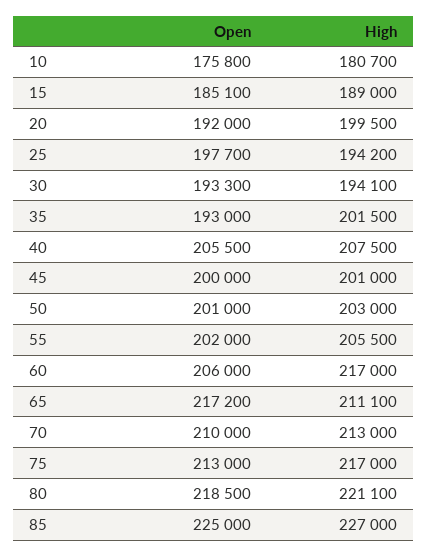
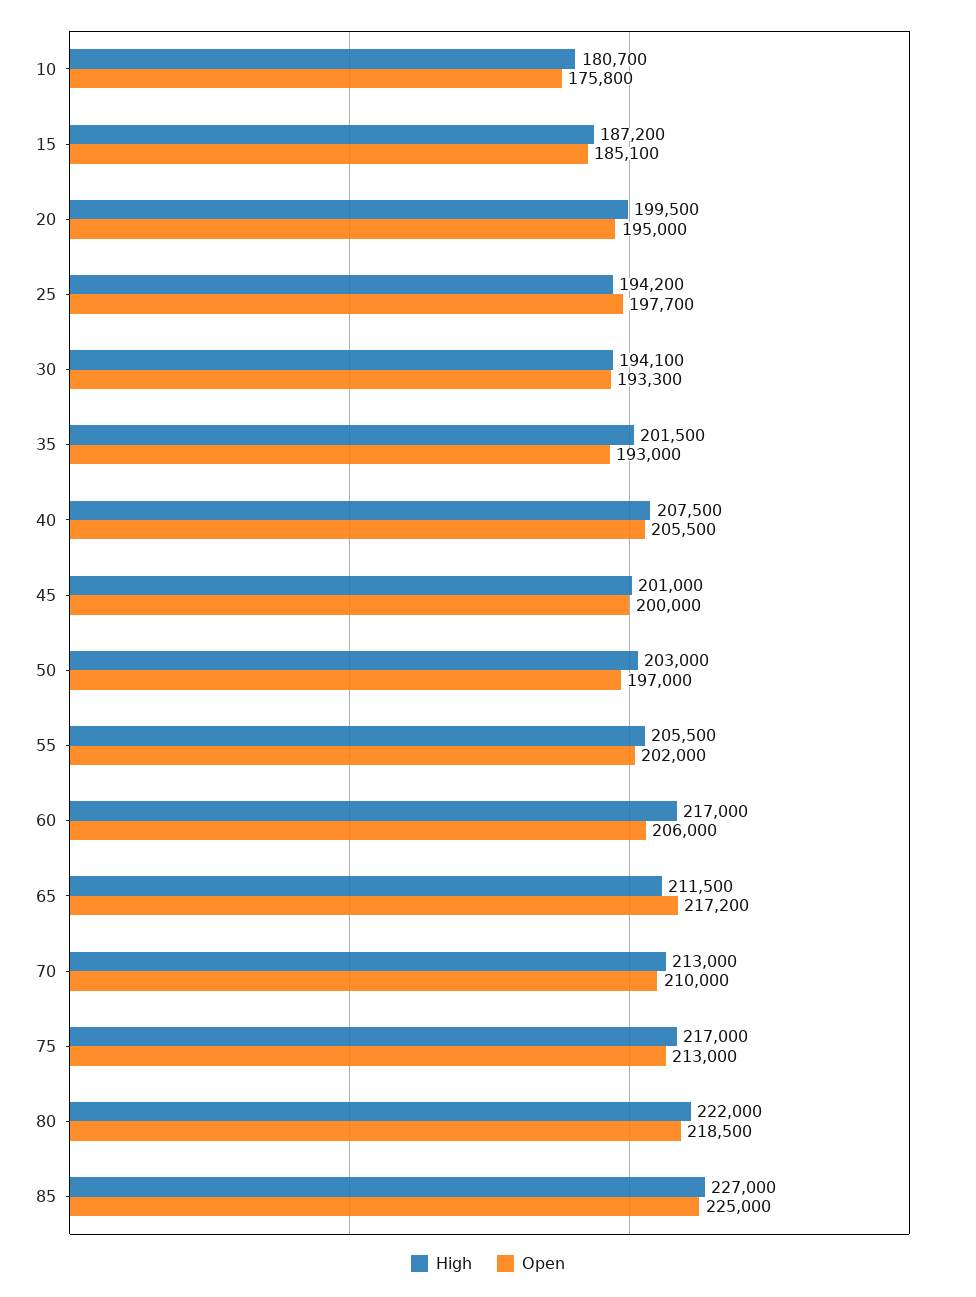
  {
    "Open": {
      "10": 175800,
      "15": 185100,
-     "20": 192000,
+     "20": 195000,
      "25": 197700,
      "30": 193300,
      "35": 193000,
      "40": 205500,
      "45": 200000,
-     "50": 201000,
+     "50": 197000,
      "55": 202000,
      "60": 206000,
      "65": 217200,
      "70": 210000,
      "75": 213000,
      "80": 218500,
      "85": 225000
    },
    "High": {
      "10": 180700,
-     "15": 189000,
+     "15": 187200,
      "20": 199500,
      "25": 194200,
      "30": 194100,
      "35": 201500,
      "40": 207500,
      "45": 201000,
      "50": 203000,
      "55": 205500,
      "60": 217000,
-     "65": 211100,
+     "65": 211500,
      "70": 213000,
      "75": 217000,
-     "80": 221100,
+     "80": 222000,
      "85": 227000
    }
  }

